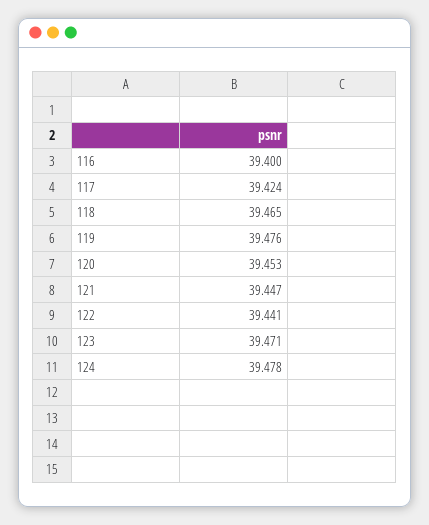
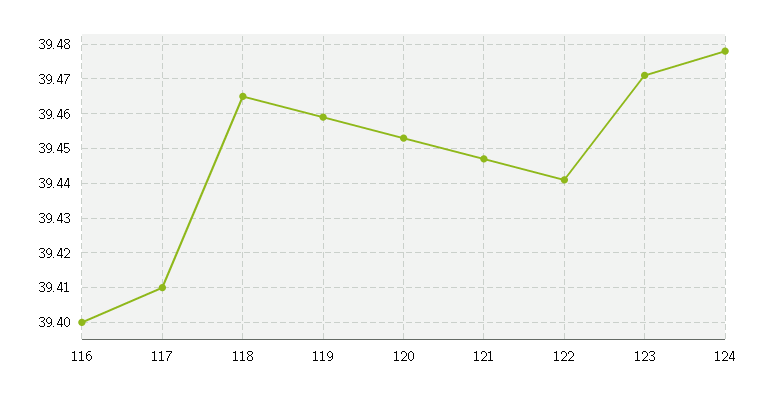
  {
    "116": 39.4,
-   "117": 39.424,
+   "117": 39.41,
    "118": 39.465,
-   "119": 39.476,
+   "119": 39.46,
    "120": 39.453,
    "121": 39.447,
    "122": 39.441,
    "123": 39.471,
    "124": 39.478
  }

